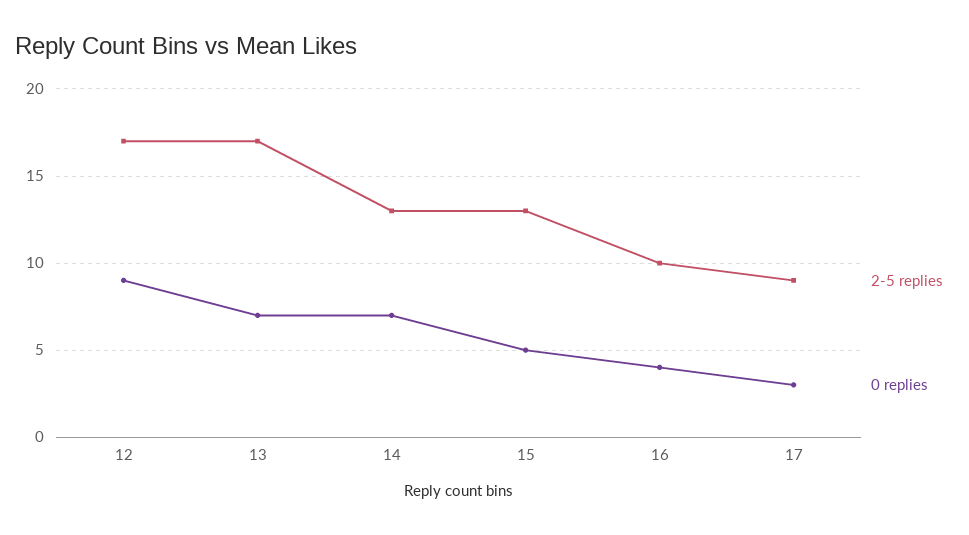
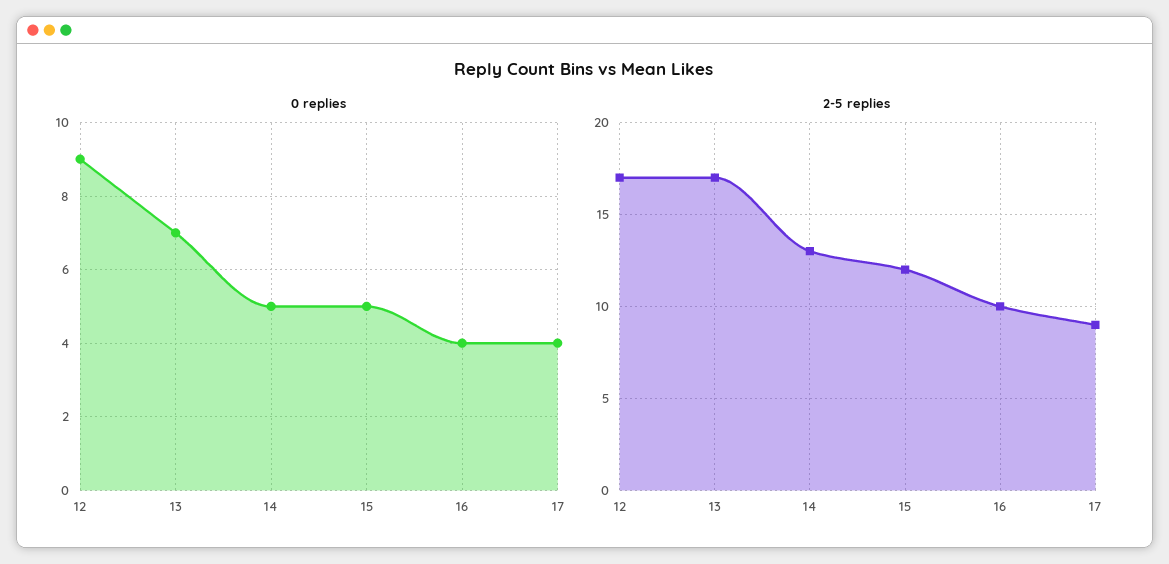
  {
    "2-5 replies": {
      "12": 17,
      "13": 17,
      "14": 13,
-     "15": 13,
+     "15": 12,
      "16": 10,
      "17": 9
    },
    "0 replies": {
      "12": 9,
      "13": 7,
-     "14": 7,
+     "14": 5,
      "15": 5,
      "16": 4,
-     "17": 3
+     "17": 4
    }
  }

